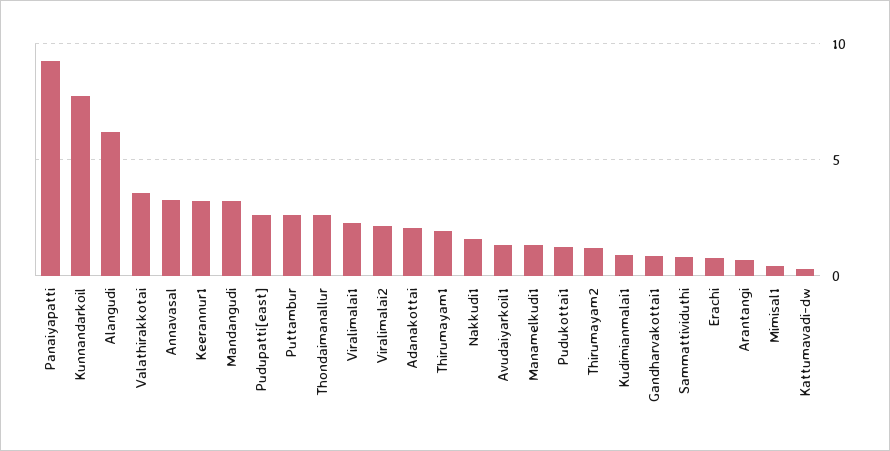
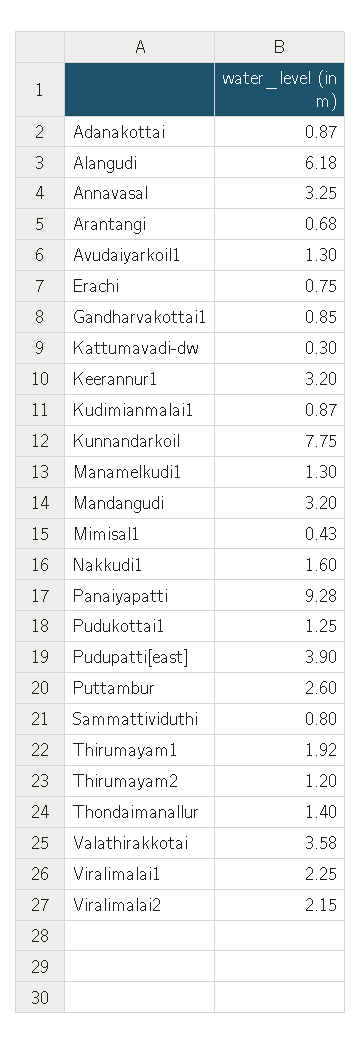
  {
    "Panaiyapatti": 9.28,
    "Kunnandarkoil": 7.75,
    "Alangudi": 6.18,
    "Valathirakkotai": 3.58,
    "Annavasal": 3.25,
    "Keerannur1": 3.2,
    "Mandangudi": 3.2,
-   "Pudupatti[east]": 2.5,
+   "Pudupatti[east]": 3.9,
    "Puttambur": 2.6,
-   "Thondaimanallur": 2.5,
+   "Thondaimanallur": 1.4,
    "Viralimalai1": 2.25,
    "Viralimalai2": 2.15,
-   "Adanakottai": 2,
+   "Adanakottai": 0.87,
    "Thirumayam1": 1.92,
    "Nakkudi1": 1.6,
    "Avudaiyarkoil1": 1.3,
    "Manamelkudi1": 1.3,
    "Pudukottai1": 1.25,
    "Thirumayam2": 1.2,
    "Kudimianmalai1": 0.87,
    "Gandharvakottai1": 0.85,
    "Sammattividuthi": 0.8,
    "Erachi": 0.75,
    "Arantangi": 0.68,
    "Mimisal1": 0.43,
    "Kattumavadi-dw": 0.3
  }

